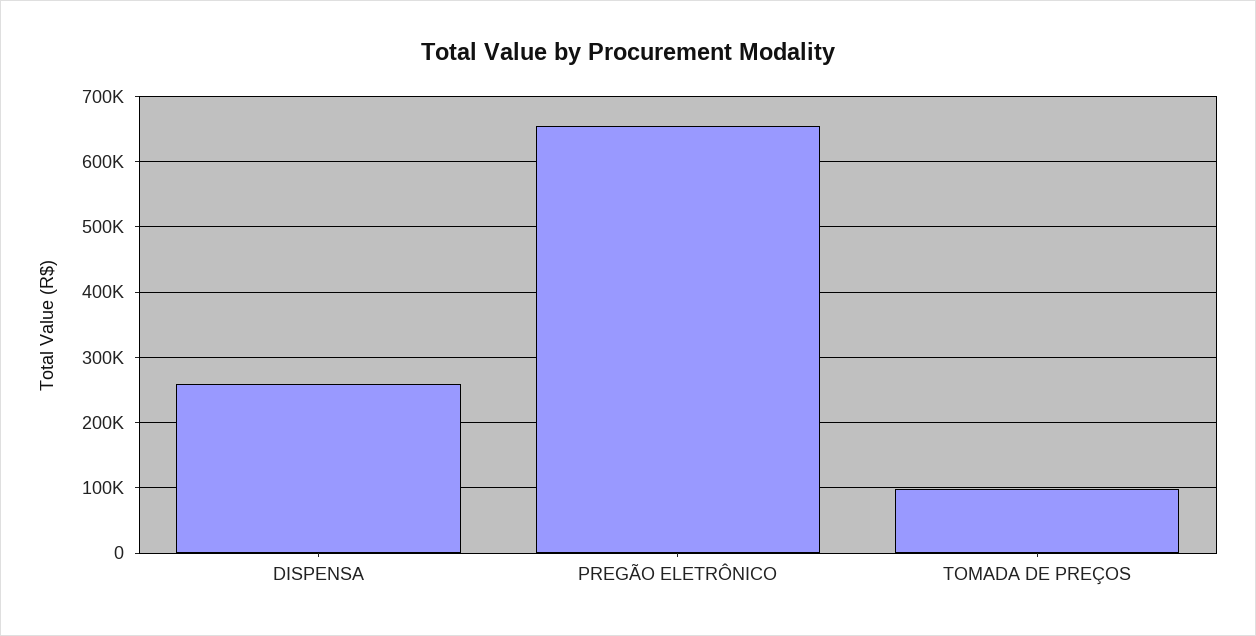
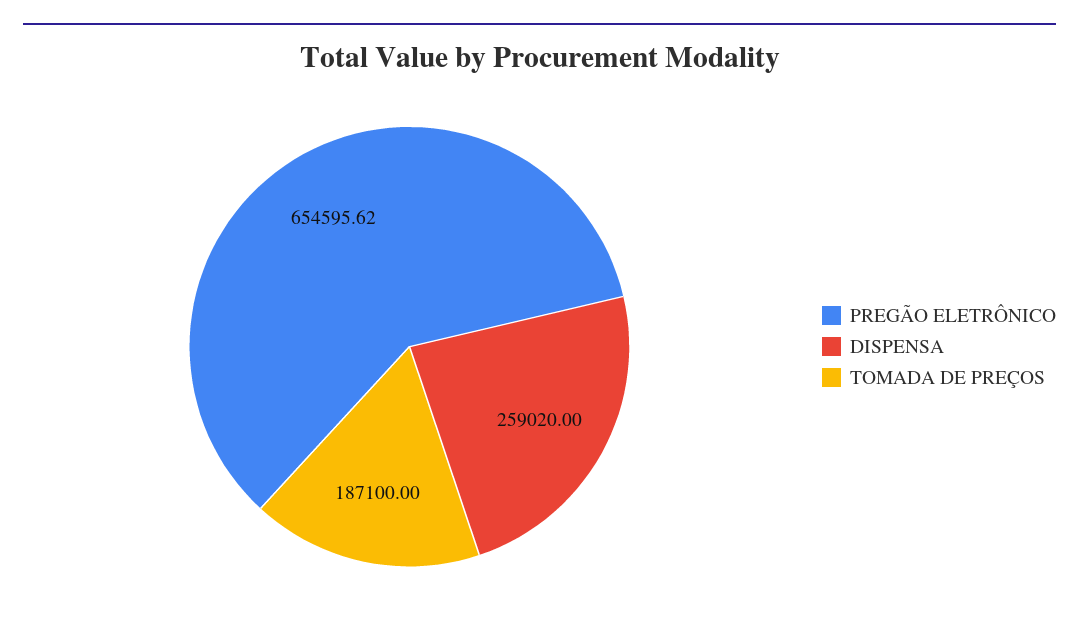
  {
    "DISPENSA": 259020,
    "PREGÃO ELETRÔNICO": 654595.62,
-   "TOMADA DE PREÇOS": 100000
+   "TOMADA DE PREÇOS": 187100
  }

